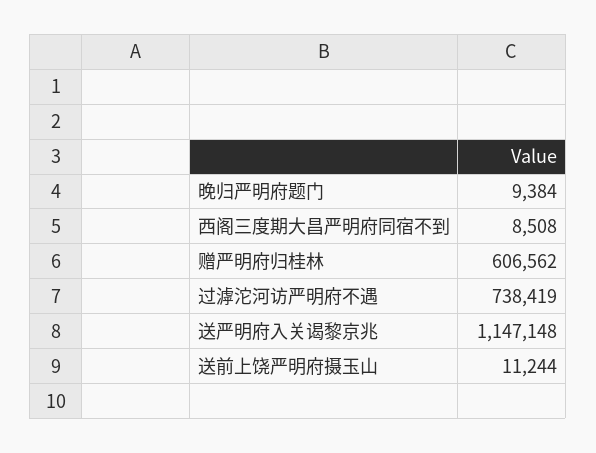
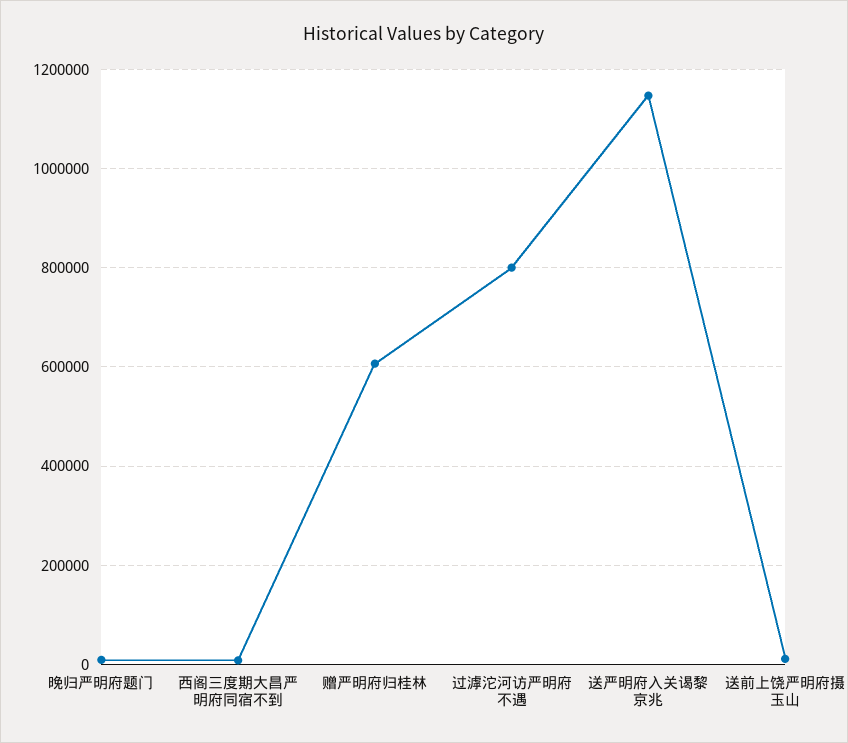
  {
    "晚归严明府题门": 9384,
    "西阁三度期大昌严明府同宿不到": 8508,
    "赠严明府归桂林": 606562,
-   "过滹沱河访严明府不遇": 738419,
+   "过滹沱河访严明府不遇": 800000,
    "送严明府入关谒黎京兆": 1147148,
    "送前上饶严明府摄玉山": 11244
  }

